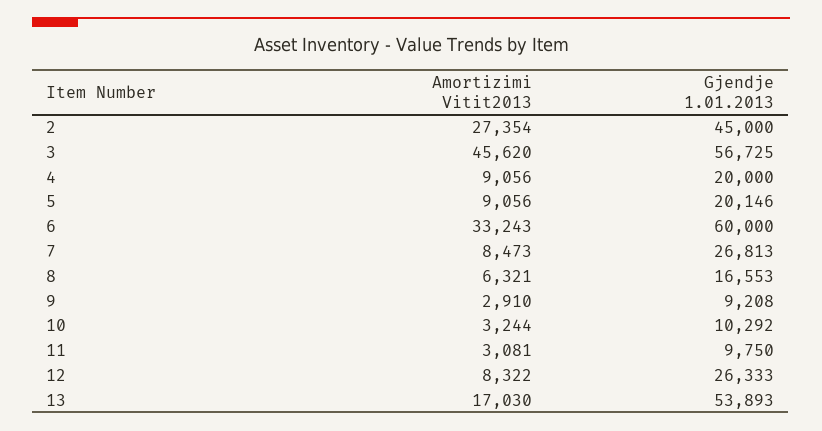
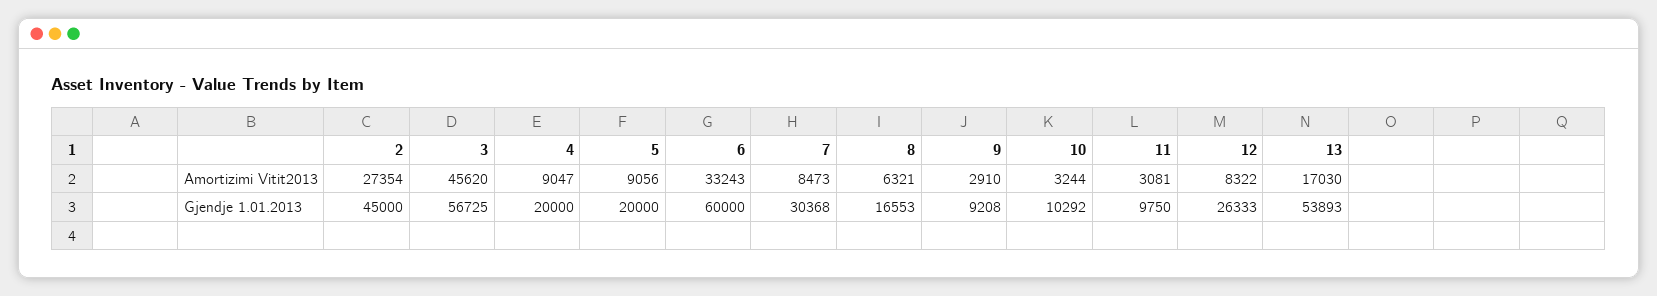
  {
    "Amortizimi Vitit2013": {
      "2": 27354,
      "3": 45620,
-     "4": 9056,
+     "4": 9047,
      "5": 9056,
      "6": 33243,
      "7": 8473,
      "8": 6321,
      "9": 2910,
      "10": 3244,
      "11": 3081,
      "12": 8322,
      "13": 17030
    },
    "Gjendje 1.01.2013": {
      "2": 45000,
      "3": 56725,
      "4": 20000,
-     "5": 20146,
+     "5": 20000,
      "6": 60000,
-     "7": 26813,
+     "7": 30368,
      "8": 16553,
      "9": 9208,
      "10": 10292,
      "11": 9750,
      "12": 26333,
      "13": 53893
    }
  }

